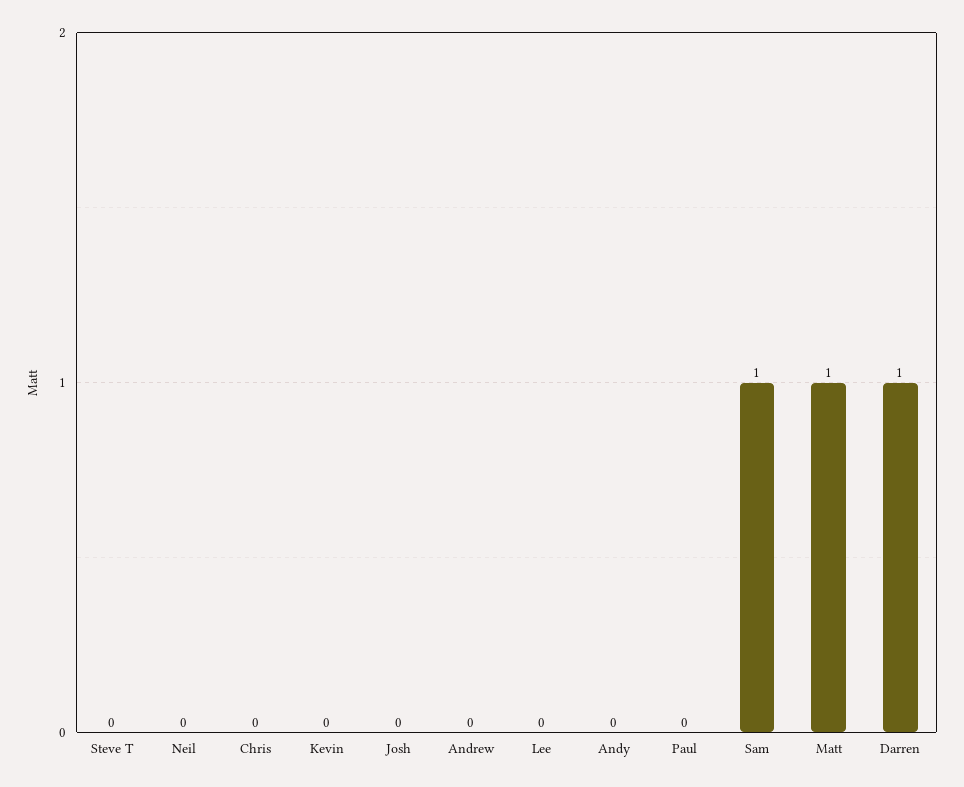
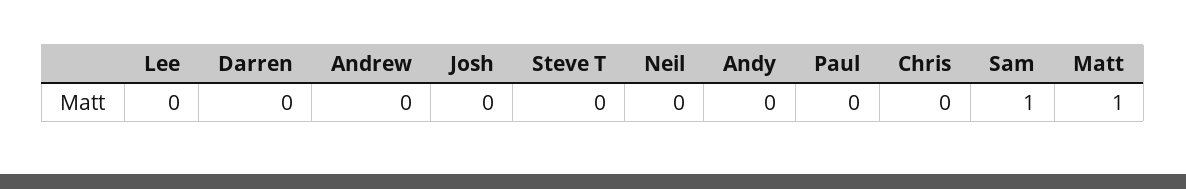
  {
    "Steve T": 0,
    "Neil": 0,
    "Chris": 0,
-   "Kevin": 0,
    "Josh": 0,
    "Andrew": 0,
    "Lee": 0,
    "Andy": 0,
    "Paul": 0,
    "Sam": 1,
    "Matt": 1,
-   "Darren": 1
+   "Darren": 0
  }

